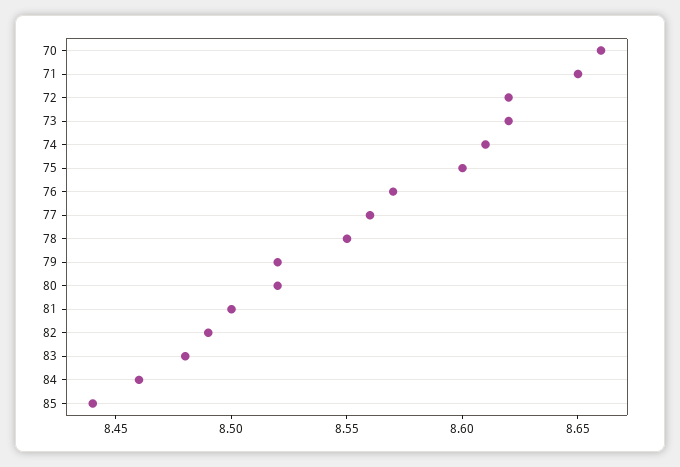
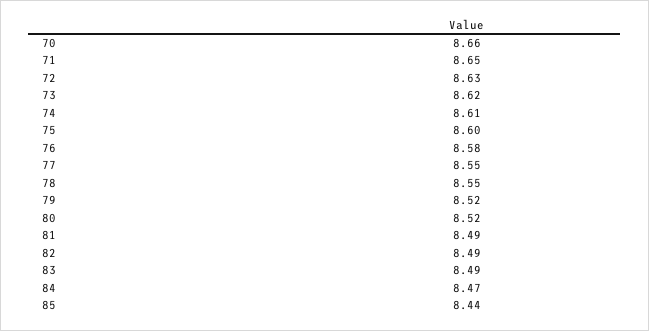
  {
    "70": 8.66,
    "71": 8.65,
-   "72": 8.62,
+   "72": 8.63,
    "73": 8.62,
    "74": 8.61,
    "75": 8.6,
-   "76": 8.57,
+   "76": 8.58,
-   "77": 8.56,
+   "77": 8.55,
    "78": 8.55,
    "79": 8.52,
    "80": 8.52,
-   "81": 8.5,
+   "81": 8.49,
    "82": 8.49,
-   "83": 8.48,
+   "83": 8.49,
-   "84": 8.46,
+   "84": 8.47,
    "85": 8.44
  }

